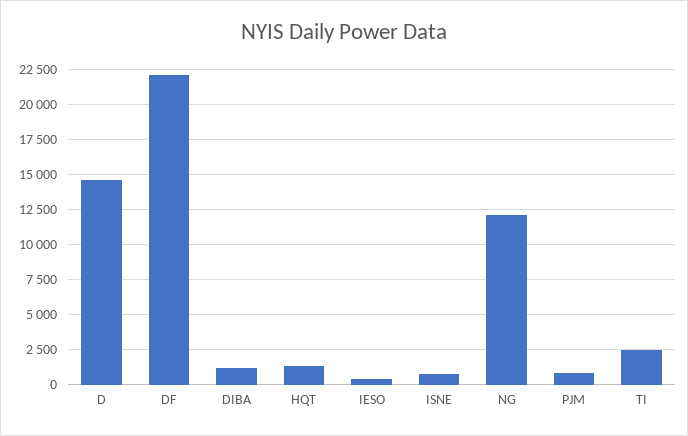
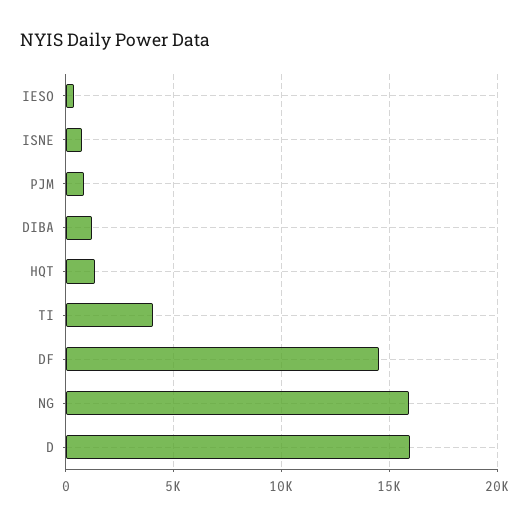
  {
-   "D": 14500,
+   "D": 16000,
-   "DF": 22000,
+   "DF": 14500,
    "DIBA": 1000,
    "HQT": 1500,
    "IESO": 500,
    "ISNE": 1000,
-   "NG": 12000,
+   "NG": 16000,
    "PJM": 1000,
-   "TI": 2500
+   "TI": 4000
  }

